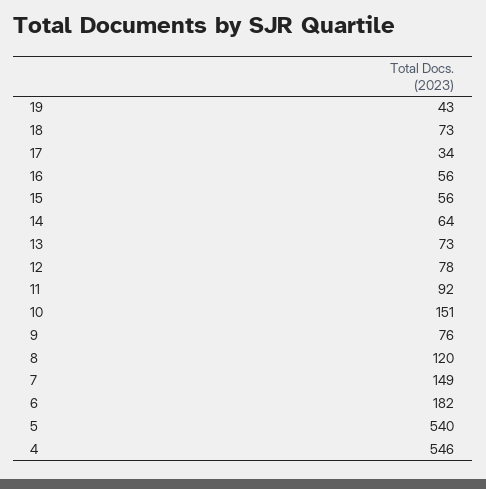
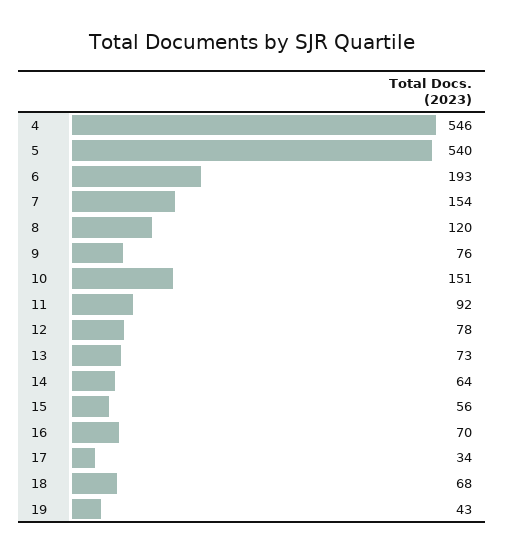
  {
    "19": 43,
-   "18": 73,
+   "18": 68,
    "17": 34,
-   "16": 56,
+   "16": 70,
    "15": 56,
    "14": 64,
    "13": 73,
    "12": 78,
    "11": 92,
    "10": 151,
    "9": 76,
    "8": 120,
-   "7": 149,
+   "7": 154,
-   "6": 182,
+   "6": 193,
    "5": 540,
    "4": 546
  }

